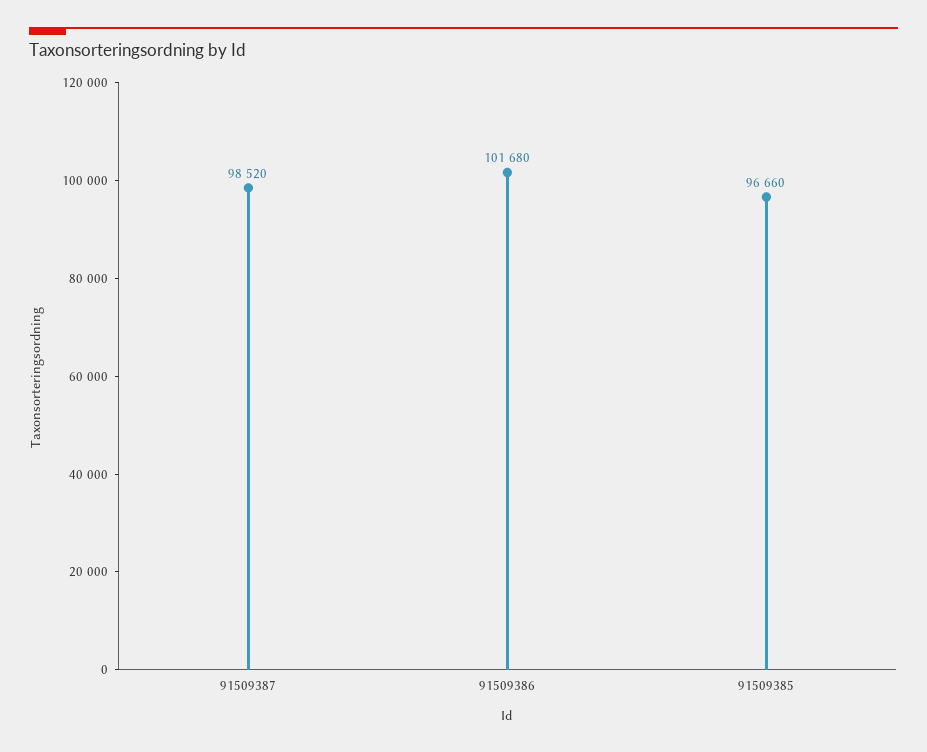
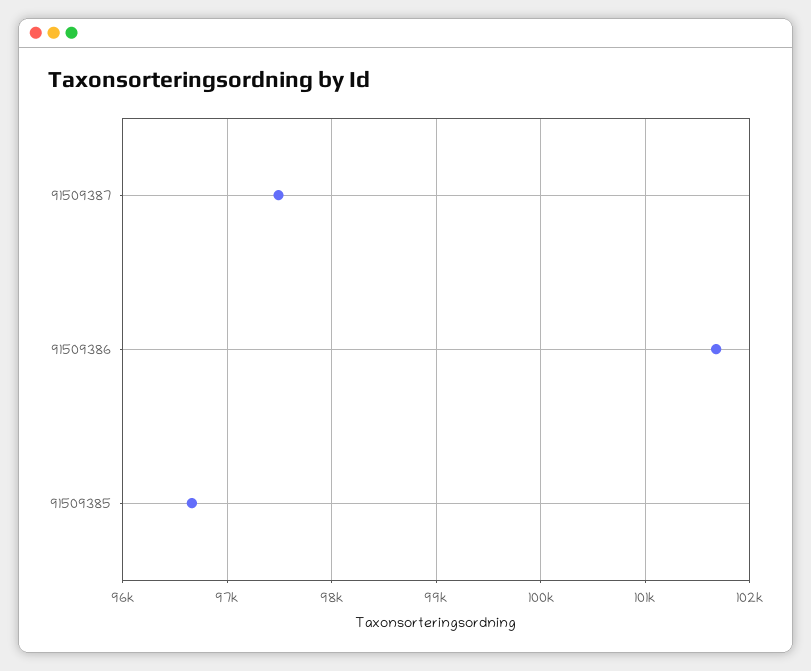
  {
-   "91509387": 98520,
+   "91509387": 97500,
    "91509386": 101680,
    "91509385": 96660
  }

